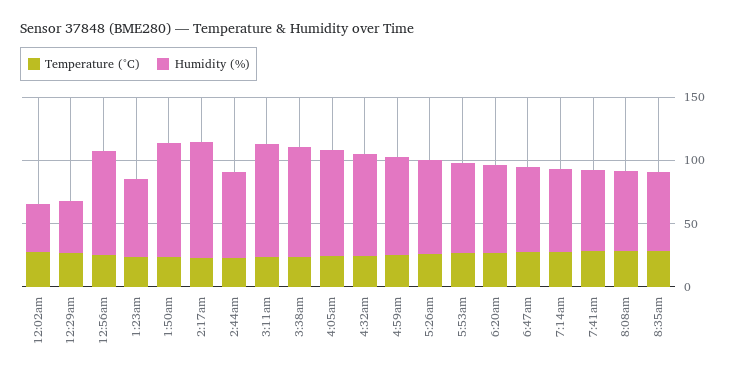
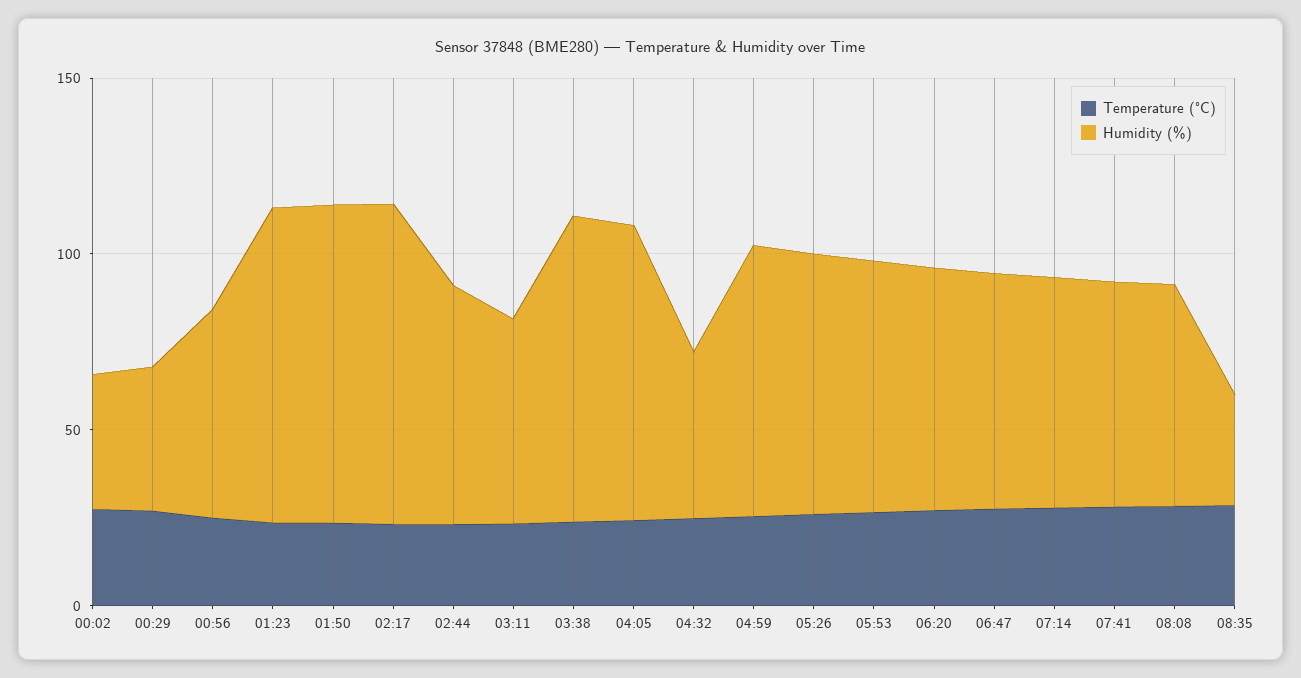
  {
    "Temperature (°C)": {
      "12:02am": 30,
      "12:29am": 30,
      "12:56am": 20,
      "1:23am": 20,
      "1:50am": 20,
      "2:17am": 20,
      "2:44am": 20,
      "3:11am": 20,
      "3:38am": 20,
      "4:05am": 20,
      "4:32am": 20,
      "4:59am": 30,
      "5:26am": 30,
      "5:53am": 30,
      "6:20am": 30,
      "6:47am": 30,
      "7:14am": 30,
      "7:41am": 30,
      "8:08am": 30,
      "8:35am": 30
    },
    "Humidity (%)": {
      "12:02am": 40,
      "12:29am": 40,
-     "12:56am": 80,
+     "12:56am": 60,
-     "1:23am": 60,
+     "1:23am": 90,
      "1:50am": 90,
      "2:17am": 90,
      "2:44am": 70,
-     "3:11am": 90,
+     "3:11am": 60,
      "3:38am": 90,
      "4:05am": 80,
-     "4:32am": 80,
+     "4:32am": 50,
      "4:59am": 80,
      "5:26am": 70,
      "5:53am": 70,
      "6:20am": 70,
      "6:47am": 70,
      "7:14am": 70,
      "7:41am": 60,
      "8:08am": 60,
-     "8:35am": 60
+     "8:35am": 30
    }
  }

